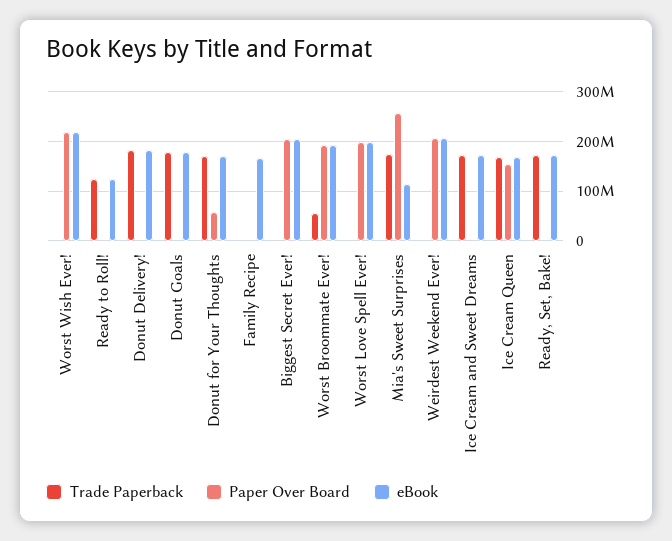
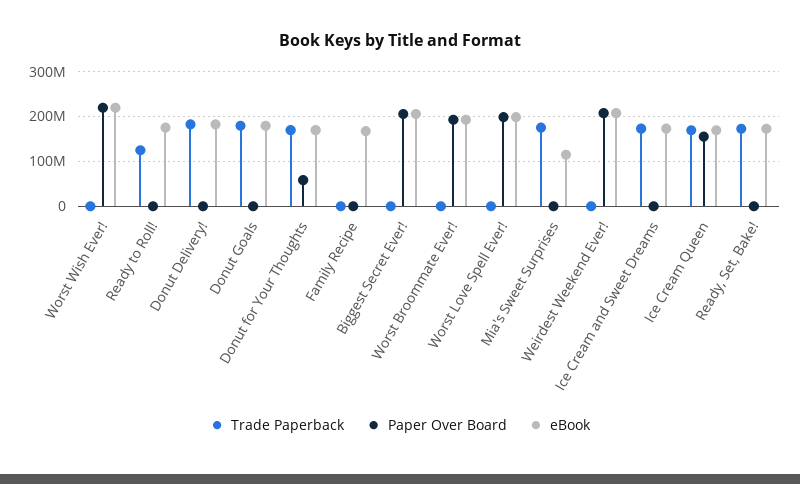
  {
    "Trade Paperback": {
      "Worst Wish Ever!": 0,
      "Ready to Roll!": 120000000,
      "Donut Delivery!": 180000000,
      "Donut Goals": 180000000,
      "Donut for Your Thoughts": 160000000,
      "Family Recipe": 0,
      "Biggest Secret Ever!": 0,
-     "Worst Broommate Ever!": 60000000,
+     "Worst Broommate Ever!": 0,
      "Worst Love Spell Ever!": 0,
      "Mia's Sweet Surprises": 180000000,
      "Weirdest Weekend Ever!": 0,
      "Ice Cream and Sweet Dreams": 180000000,
      "Ice Cream Queen": 160000000,
      "Ready, Set, Bake!": 180000000
    },
    "Paper Over Board": {
      "Worst Wish Ever!": 220000000,
      "Ready to Roll!": 0,
      "Donut Delivery!": 0,
      "Donut Goals": 0,
      "Donut for Your Thoughts": 60000000,
      "Family Recipe": 0,
      "Biggest Secret Ever!": 200000000,
      "Worst Broommate Ever!": 200000000,
      "Worst Love Spell Ever!": 200000000,
-     "Mia's Sweet Surprises": 260000000,
+     "Mia's Sweet Surprises": 0,
      "Weirdest Weekend Ever!": 200000000,
      "Ice Cream and Sweet Dreams": 0,
      "Ice Cream Queen": 160000000,
      "Ready, Set, Bake!": 0
    },
    "eBook": {
      "Worst Wish Ever!": 220000000,
-     "Ready to Roll!": 120000000,
+     "Ready to Roll!": 180000000,
      "Donut Delivery!": 180000000,
      "Donut Goals": 180000000,
      "Donut for Your Thoughts": 160000000,
      "Family Recipe": 160000000,
      "Biggest Secret Ever!": 200000000,
      "Worst Broommate Ever!": 200000000,
      "Worst Love Spell Ever!": 200000000,
      "Mia's Sweet Surprises": 120000000,
      "Weirdest Weekend Ever!": 200000000,
      "Ice Cream and Sweet Dreams": 180000000,
      "Ice Cream Queen": 160000000,
      "Ready, Set, Bake!": 180000000
    }
  }

